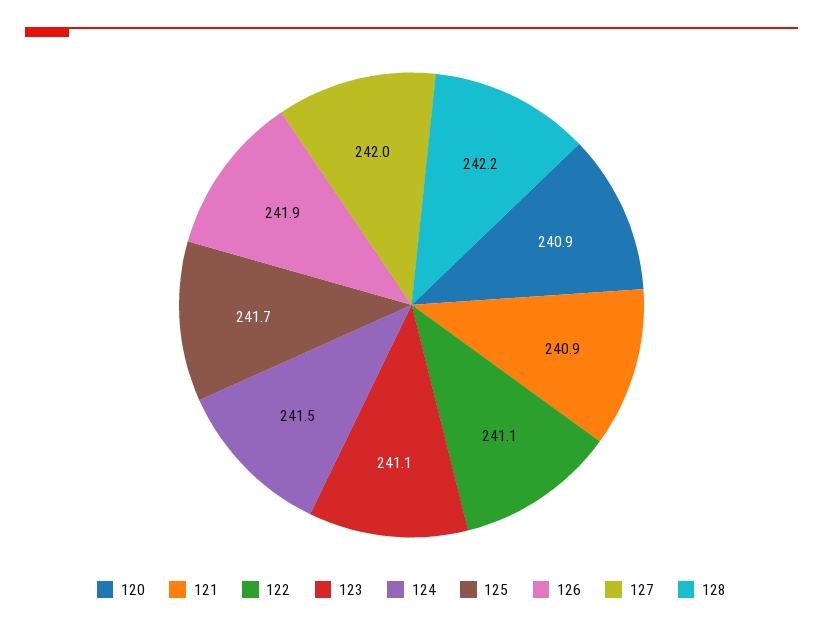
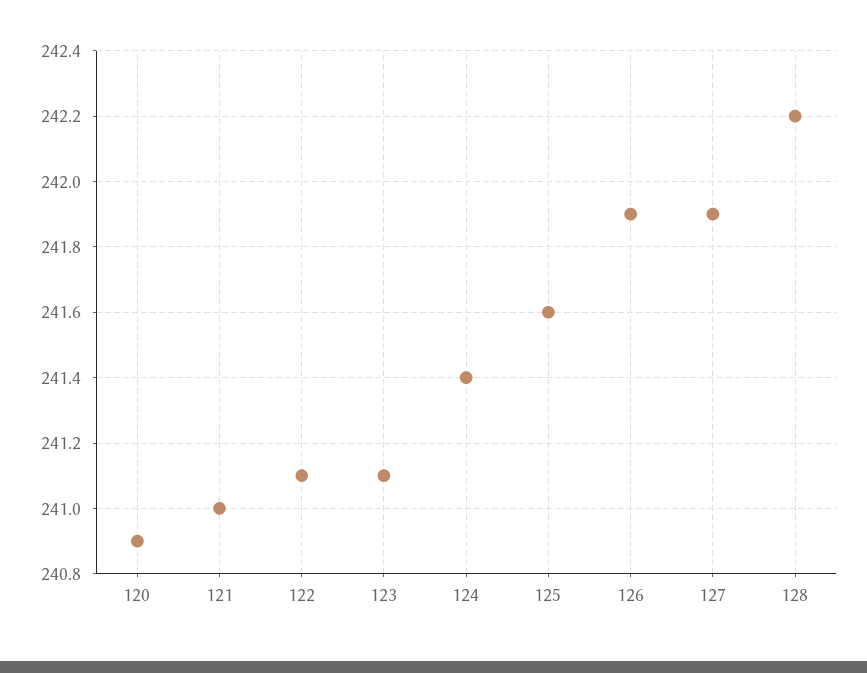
  {
    "120": 240.9,
-   "121": 240.9,
+   "121": 241,
    "122": 241.1,
    "123": 241.1,
-   "124": 241.5,
+   "124": 241.4,
-   "125": 241.7,
+   "125": 241.6,
    "126": 241.9,
-   "127": 242,
+   "127": 241.9,
    "128": 242.2
  }

